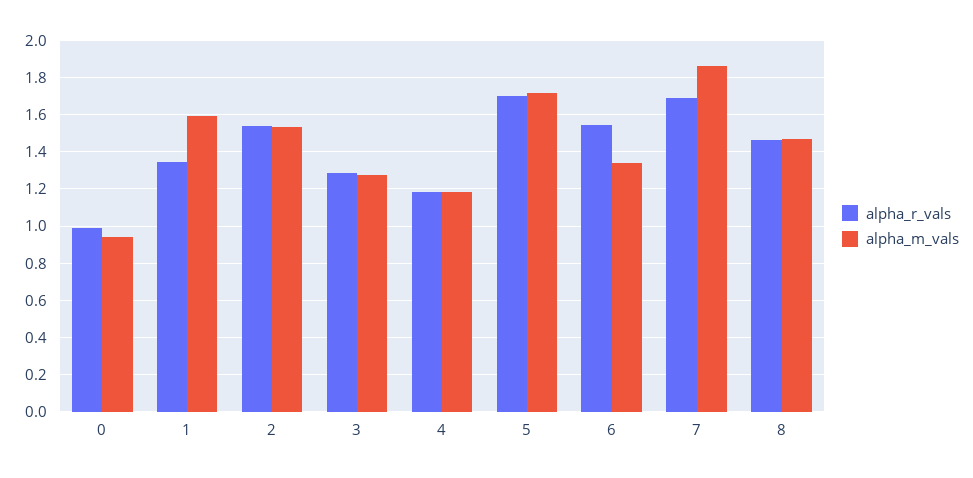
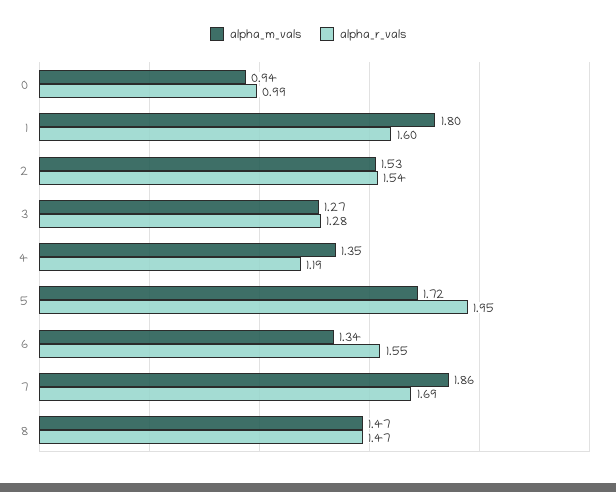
  {
    "alpha_r_vals": {
      "0": 0.99,
-     "1": 1.35,
+     "1": 1.6,
      "2": 1.54,
      "3": 1.28,
      "4": 1.19,
-     "5": 1.7,
+     "5": 1.95,
      "6": 1.55,
      "7": 1.69,
      "8": 1.47
    },
    "alpha_m_vals": {
      "0": 0.94,
-     "1": 1.6,
+     "1": 1.8,
      "2": 1.53,
      "3": 1.27,
-     "4": 1.2,
+     "4": 1.35,
      "5": 1.72,
      "6": 1.34,
      "7": 1.86,
      "8": 1.47
    }
  }

